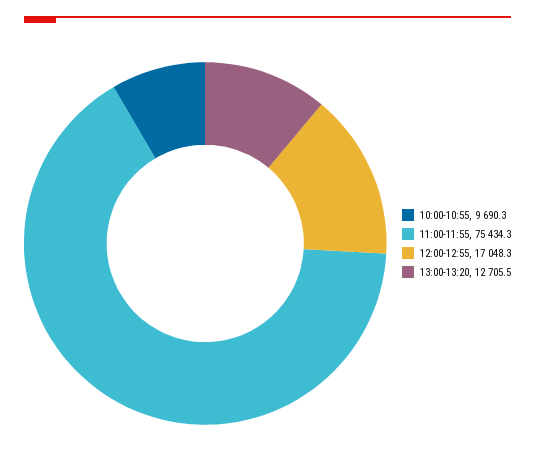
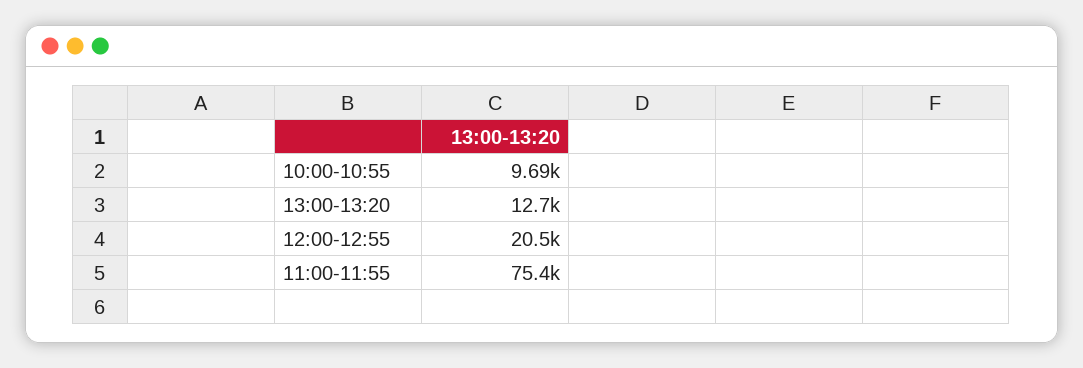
  {
    "10:00-10:55": 9690.3,
    "11:00-11:55": 75434.3,
-   "12:00-12:55": 17048.3,
+   "12:00-12:55": 20500,
    "13:00-13:20": 12705.5
  }

